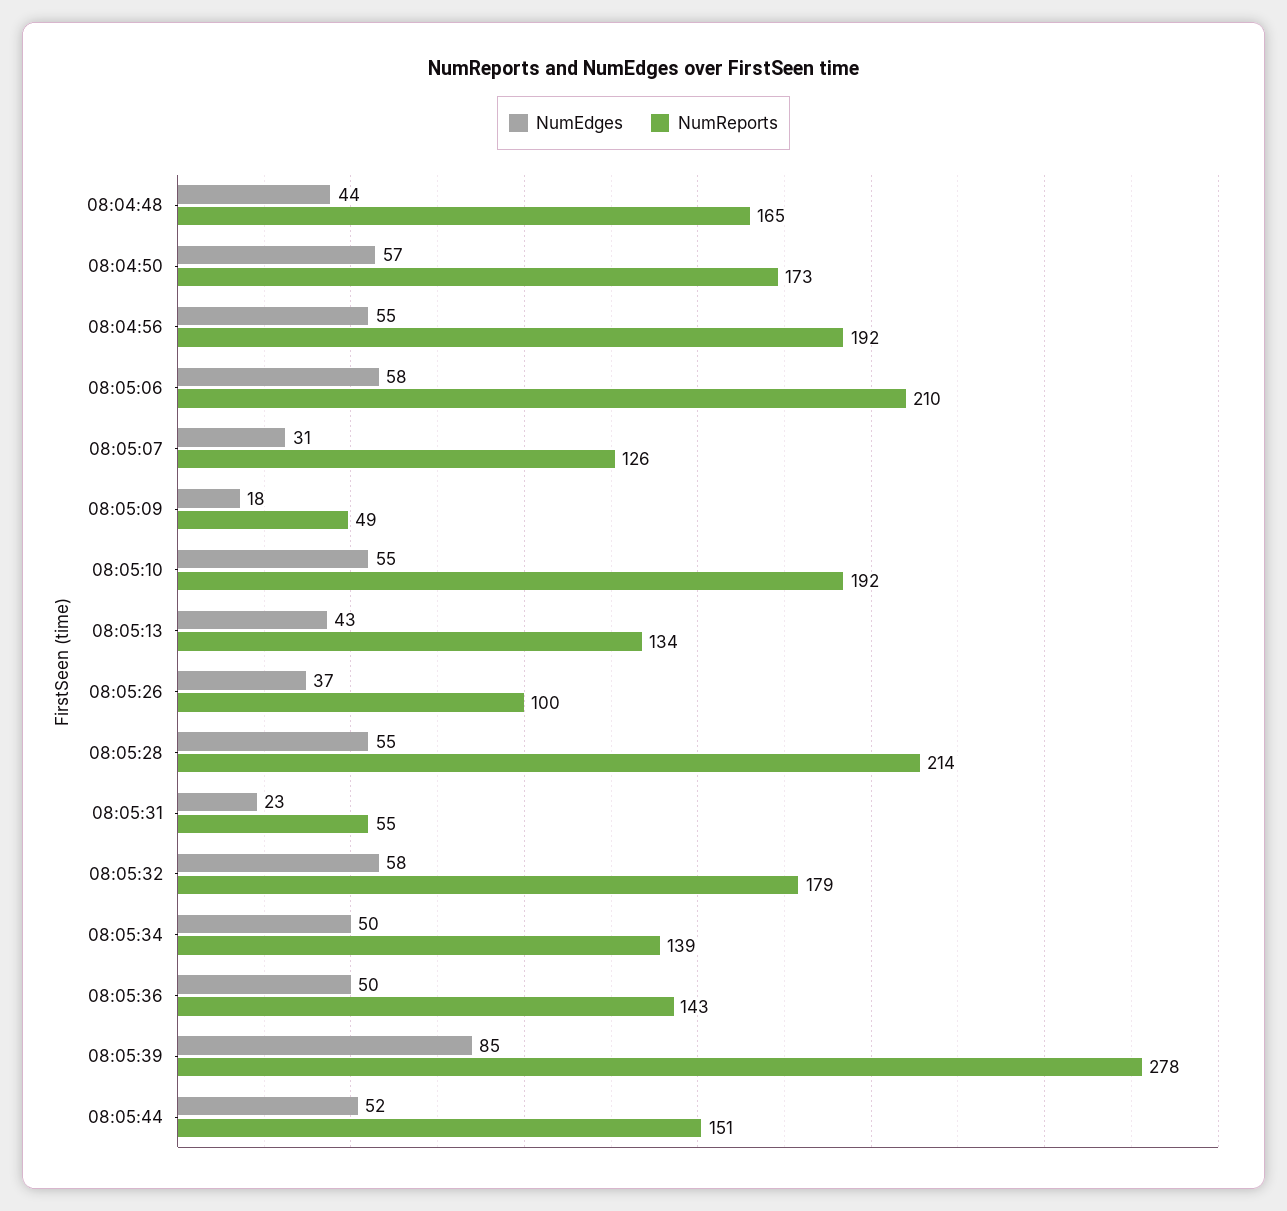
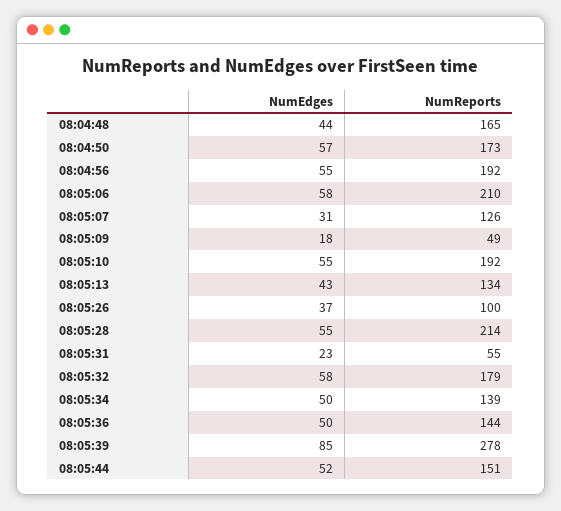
  {
    "NumEdges": {
      "08:04:48": 44,
      "08:04:50": 57,
      "08:04:56": 55,
      "08:05:06": 58,
      "08:05:07": 31,
      "08:05:09": 18,
      "08:05:10": 55,
      "08:05:13": 43,
      "08:05:26": 37,
      "08:05:28": 55,
      "08:05:31": 23,
      "08:05:32": 58,
      "08:05:34": 50,
      "08:05:36": 50,
      "08:05:39": 85,
      "08:05:44": 52
    },
    "NumReports": {
      "08:04:48": 165,
      "08:04:50": 173,
      "08:04:56": 192,
      "08:05:06": 210,
      "08:05:07": 126,
      "08:05:09": 49,
      "08:05:10": 192,
      "08:05:13": 134,
      "08:05:26": 100,
      "08:05:28": 214,
      "08:05:31": 55,
      "08:05:32": 179,
      "08:05:34": 139,
-     "08:05:36": 143,
+     "08:05:36": 144,
      "08:05:39": 278,
      "08:05:44": 151
    }
  }

